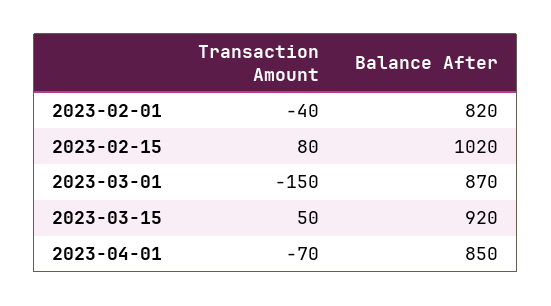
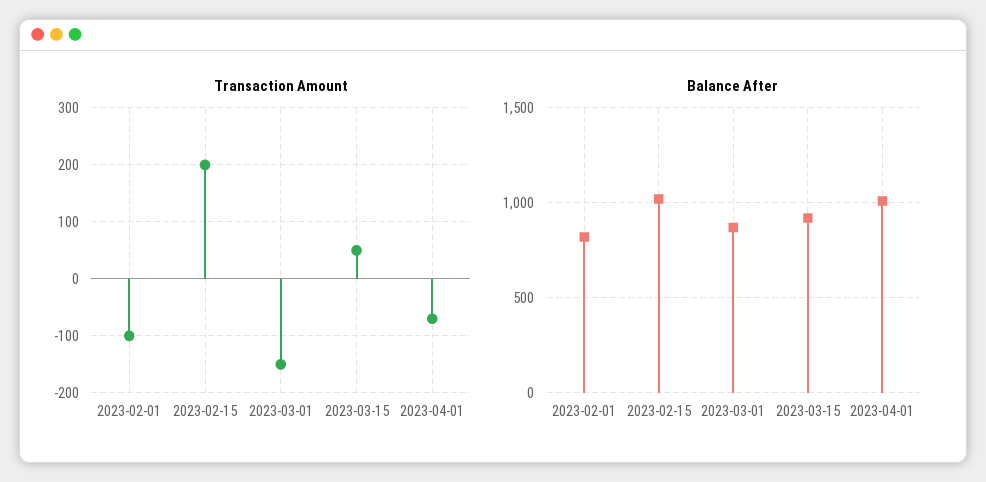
  {
    "Transaction Amount": {
-     "2023-02-01": -40,
+     "2023-02-01": -100,
-     "2023-02-15": 80,
+     "2023-02-15": 200,
      "2023-03-01": -150,
      "2023-03-15": 50,
      "2023-04-01": -70
    },
    "Balance After": {
      "2023-02-01": 820,
      "2023-02-15": 1020,
      "2023-03-01": 870,
      "2023-03-15": 920,
-     "2023-04-01": 850
+     "2023-04-01": 1000
    }
  }

